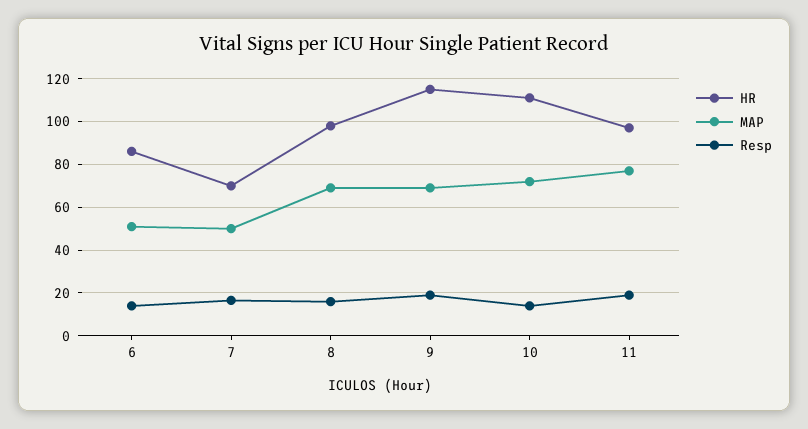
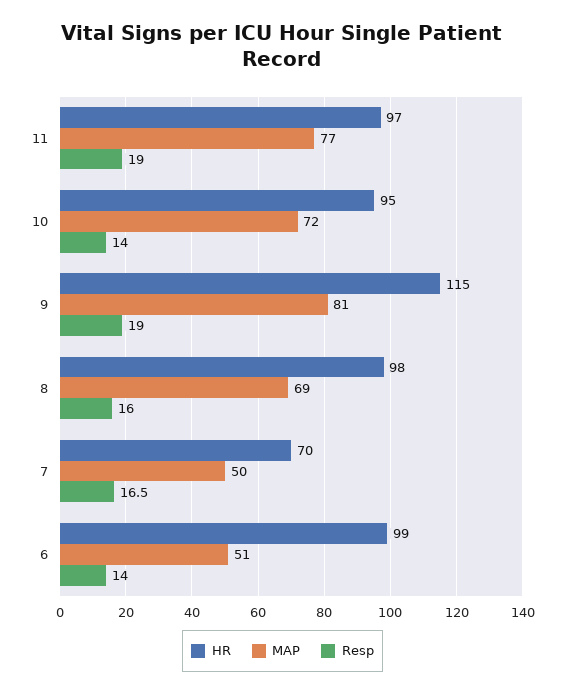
  {
    "HR": {
-     "6": 85,
+     "6": 99,
      "7": 70,
      "8": 98,
      "9": 115,
-     "10": 110,
+     "10": 95,
      "11": 97
    },
    "MAP": {
      "6": 51,
      "7": 50,
      "8": 69,
-     "9": 70,
+     "9": 81,
      "10": 72,
      "11": 77
    },
    "Resp": {
      "6": 14,
      "7": 16.5,
      "8": 16,
      "9": 19,
      "10": 14,
      "11": 19
    }
  }

